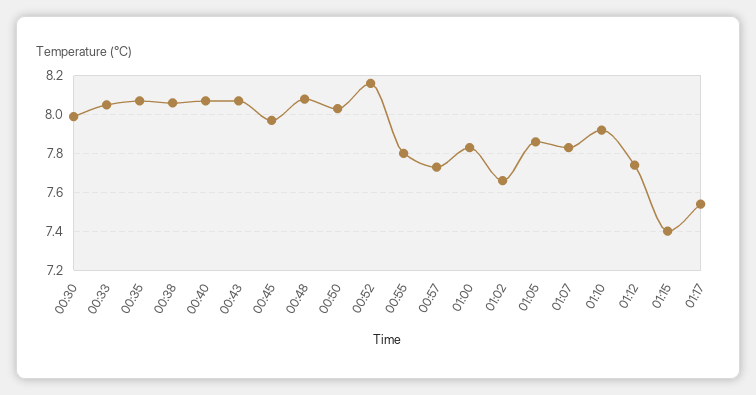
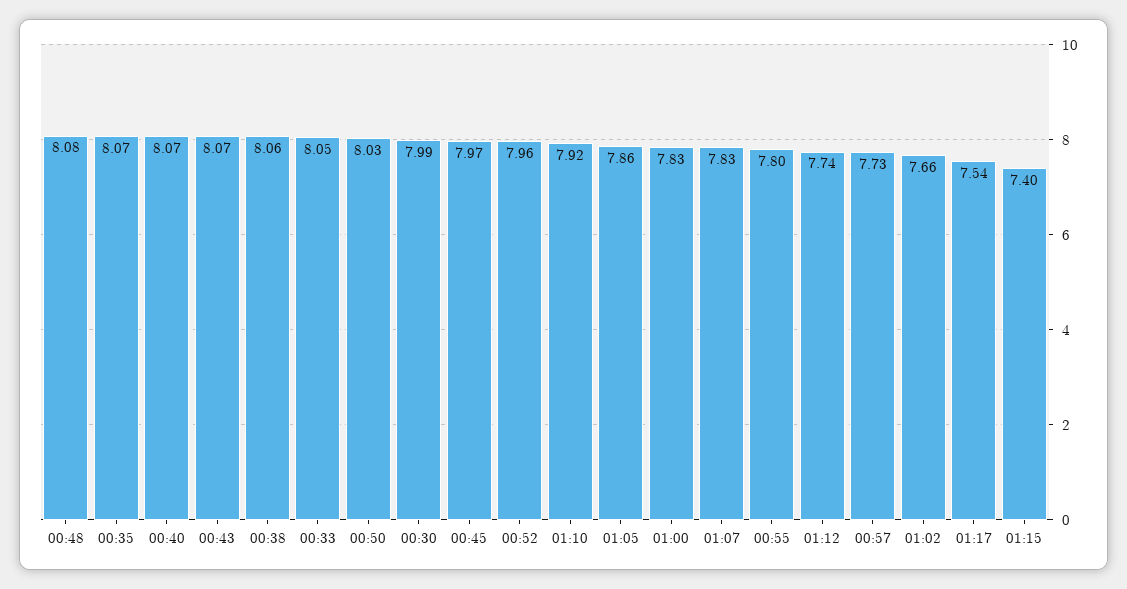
  {
    "00:30": 7.99,
    "00:33": 8.05,
    "00:35": 8.07,
    "00:38": 8.06,
    "00:40": 8.07,
    "00:43": 8.07,
    "00:45": 7.97,
    "00:48": 8.08,
    "00:50": 8.03,
-   "00:52": 8.15,
+   "00:52": 7.96,
    "00:55": 7.8,
    "00:57": 7.73,
    "01:00": 7.83,
    "01:02": 7.66,
    "01:05": 7.86,
    "01:07": 7.83,
    "01:10": 7.92,
    "01:12": 7.74,
    "01:15": 7.4,
    "01:17": 7.54
  }

